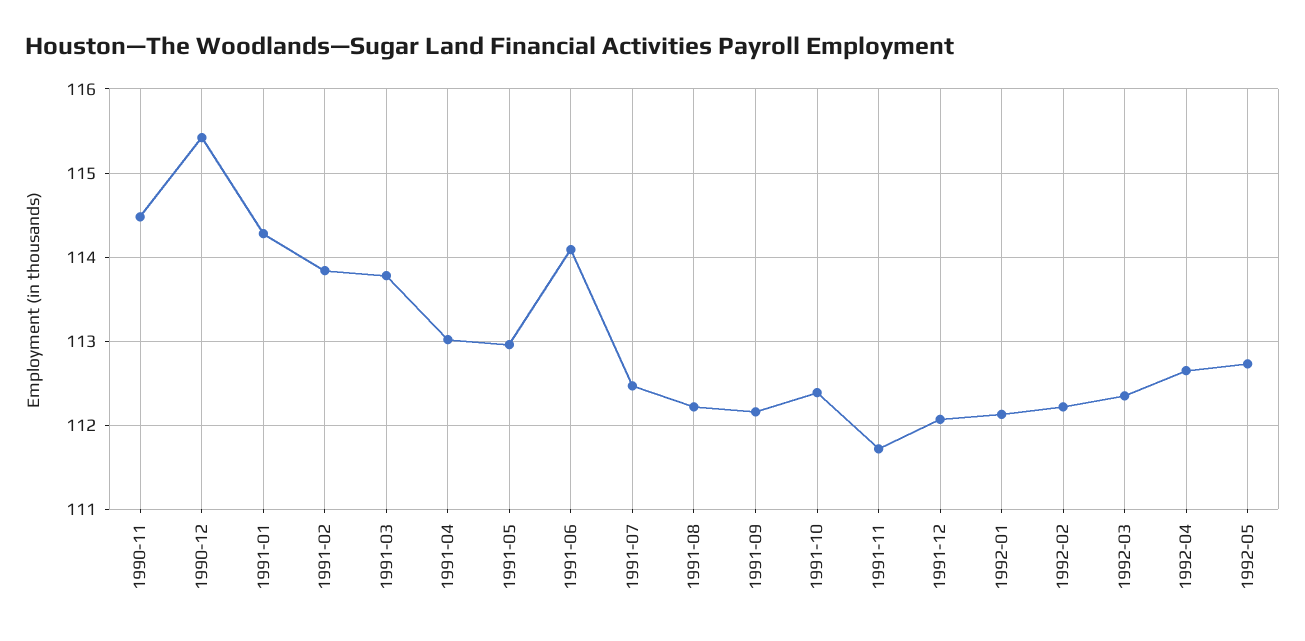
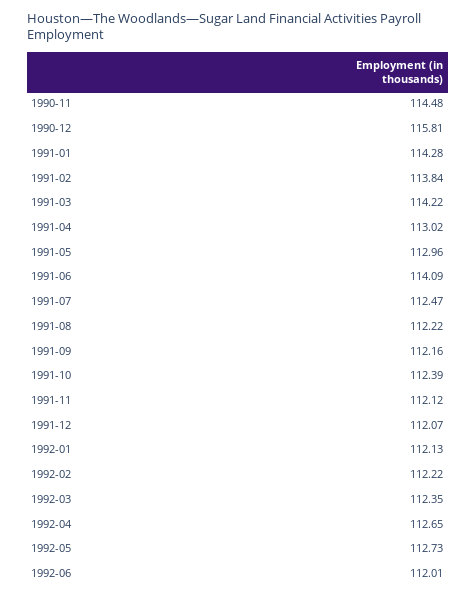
  {
    "1990-11": 114.48,
-   "1990-12": 115.4,
+   "1990-12": 115.81,
    "1991-01": 114.28,
    "1991-02": 113.84,
-   "1991-03": 113.8,
+   "1991-03": 114.22,
    "1991-04": 113.02,
    "1991-05": 112.96,
    "1991-06": 114.09,
    "1991-07": 112.47,
    "1991-08": 112.22,
    "1991-09": 112.16,
    "1991-10": 112.39,
-   "1991-11": 111.7,
+   "1991-11": 112.12,
    "1991-12": 112.07,
    "1992-01": 112.13,
    "1992-02": 112.22,
    "1992-03": 112.35,
    "1992-04": 112.65,
-   "1992-05": 112.73
+   "1992-05": 112.73,
+   "1992-06": 112.01
  }

